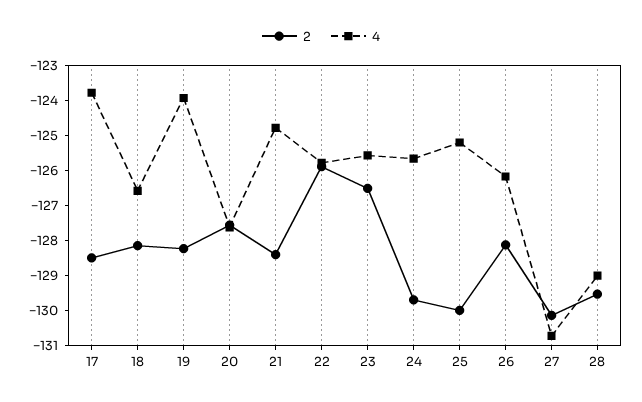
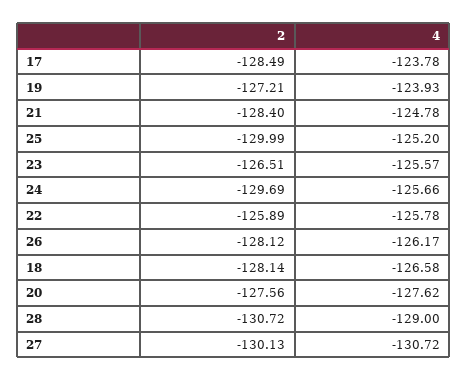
  {
    "2": {
      "17": -128.49,
      "18": -128.14,
-     "19": -128.25,
+     "19": -127.21,
      "20": -127.56,
      "21": -128.4,
      "22": -125.89,
      "23": -126.51,
      "24": -129.69,
      "25": -129.99,
      "26": -128.12,
      "27": -130.13,
-     "28": -129.5
+     "28": -130.72
    },
    "4": {
      "17": -123.78,
      "18": -126.58,
      "19": -123.93,
      "20": -127.62,
      "21": -124.78,
      "22": -125.78,
      "23": -125.57,
      "24": -125.66,
      "25": -125.2,
      "26": -126.17,
      "27": -130.72,
      "28": -129
    }
  }

